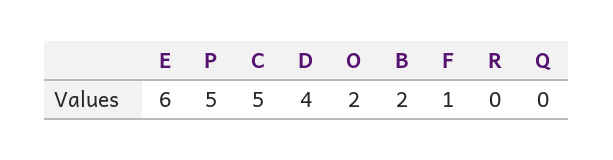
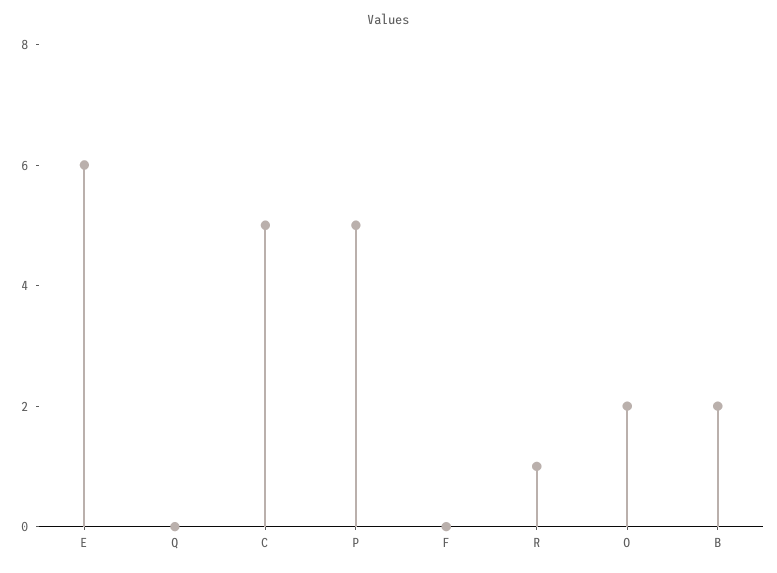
  {
    "E": 6,
    "P": 5,
    "C": 5,
-   "D": 4,
    "O": 2,
    "B": 2,
-   "F": 1,
+   "F": 0,
-   "R": 0,
+   "R": 1,
    "Q": 0
  }

